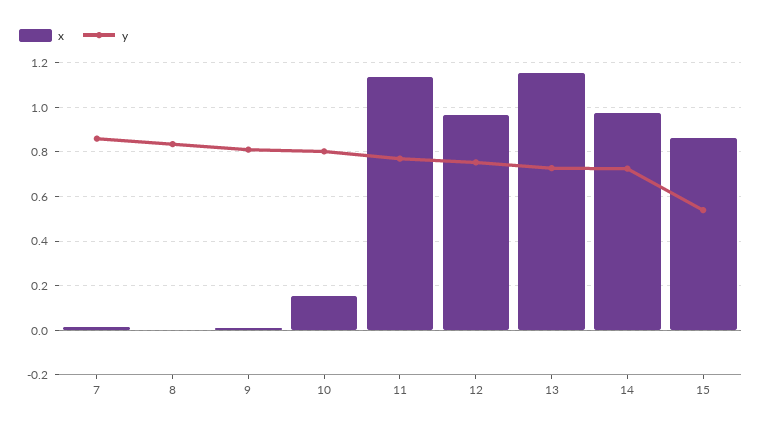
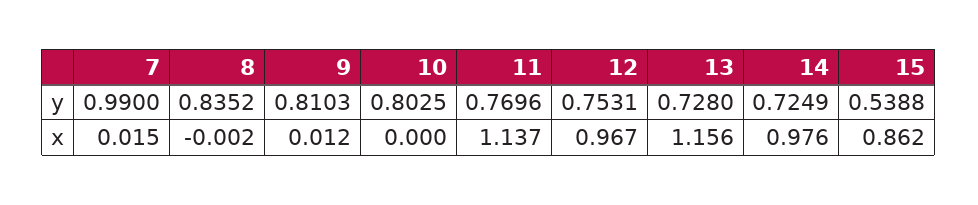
  {
    "x": {
      "7": 0.015,
      "8": -0.002,
      "9": 0.012,
-     "10": 0.15,
+     "10": 0,
      "11": 1.137,
      "12": 0.967,
      "13": 1.156,
      "14": 0.976,
      "15": 0.862
    },
    "y": {
-     "7": 0.85,
+     "7": 0.99,
      "8": 0.8352,
      "9": 0.8103,
      "10": 0.8025,
      "11": 0.7696,
      "12": 0.7531,
      "13": 0.728,
      "14": 0.7249,
      "15": 0.5388
    }
  }

